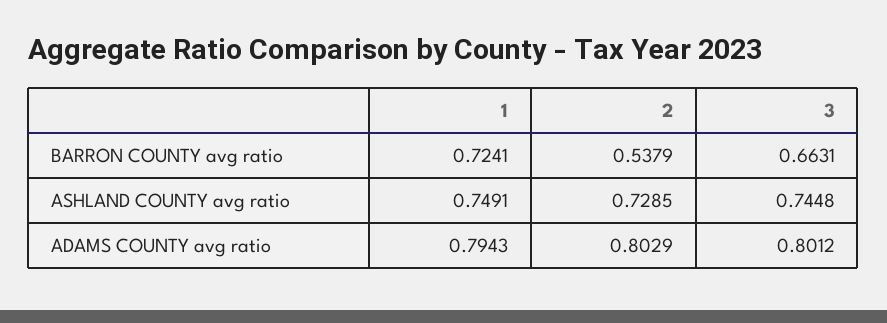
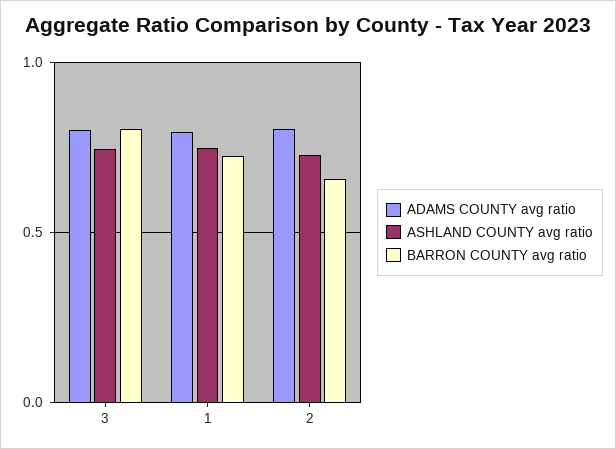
  {
    "BARRON COUNTY avg ratio": {
      "1": 0.7241,
-     "2": 0.5379,
+     "2": 0.65,
-     "3": 0.6631
+     "3": 0.8
    },
    "ASHLAND COUNTY avg ratio": {
      "1": 0.7491,
      "2": 0.7285,
      "3": 0.7448
    },
    "ADAMS COUNTY avg ratio": {
      "1": 0.7943,
      "2": 0.8029,
      "3": 0.8012
    }
  }

